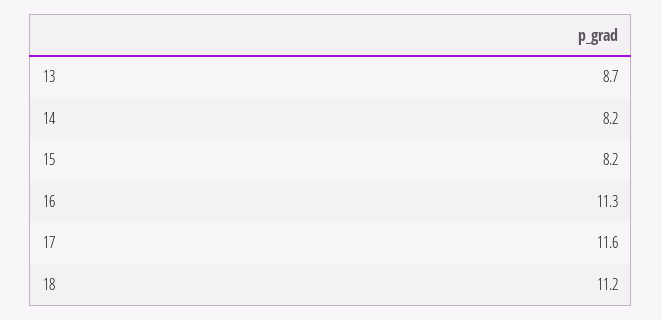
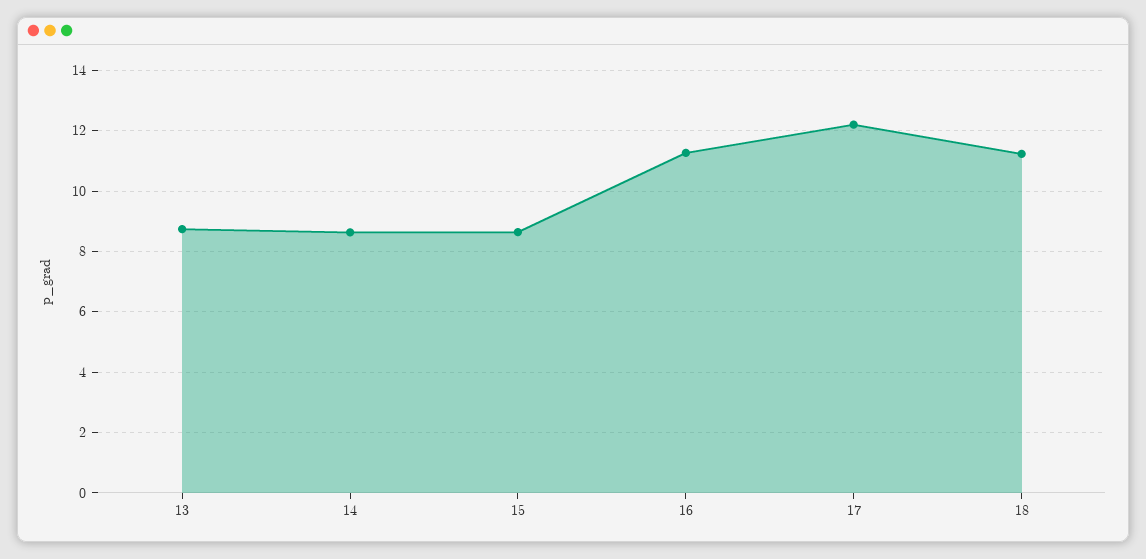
  {
    "13": 8.7,
-   "14": 8.2,
+   "14": 8.6,
-   "15": 8.2,
+   "15": 8.6,
    "16": 11.3,
-   "17": 11.6,
+   "17": 12.2,
    "18": 11.2
  }

